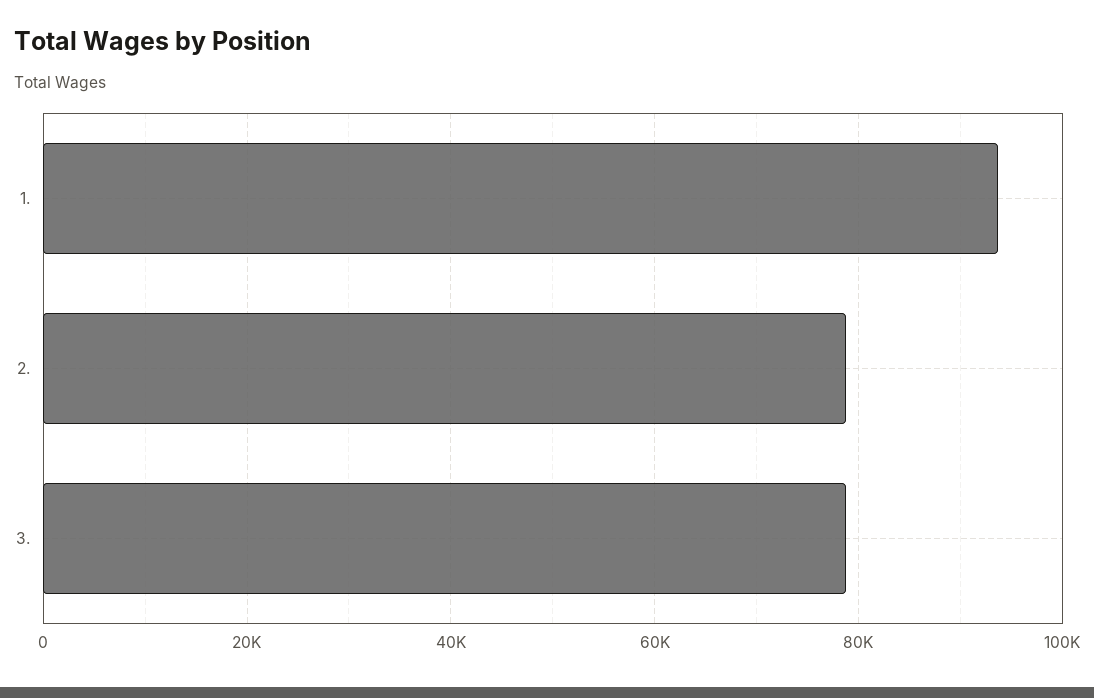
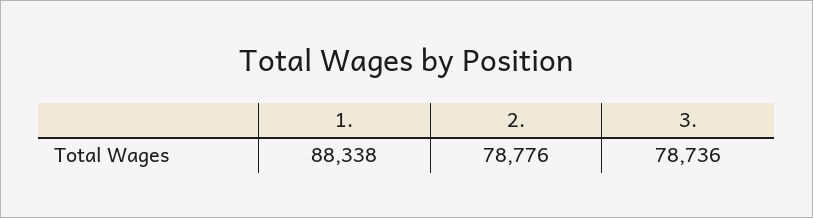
  {
-   "1.": 94000,
+   "1.": 88338,
    "2.": 78776,
    "3.": 78736
  }

